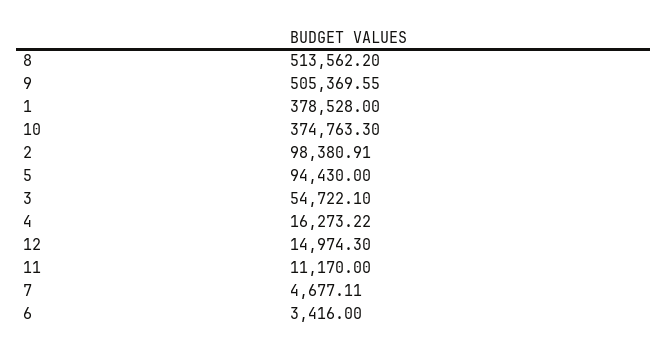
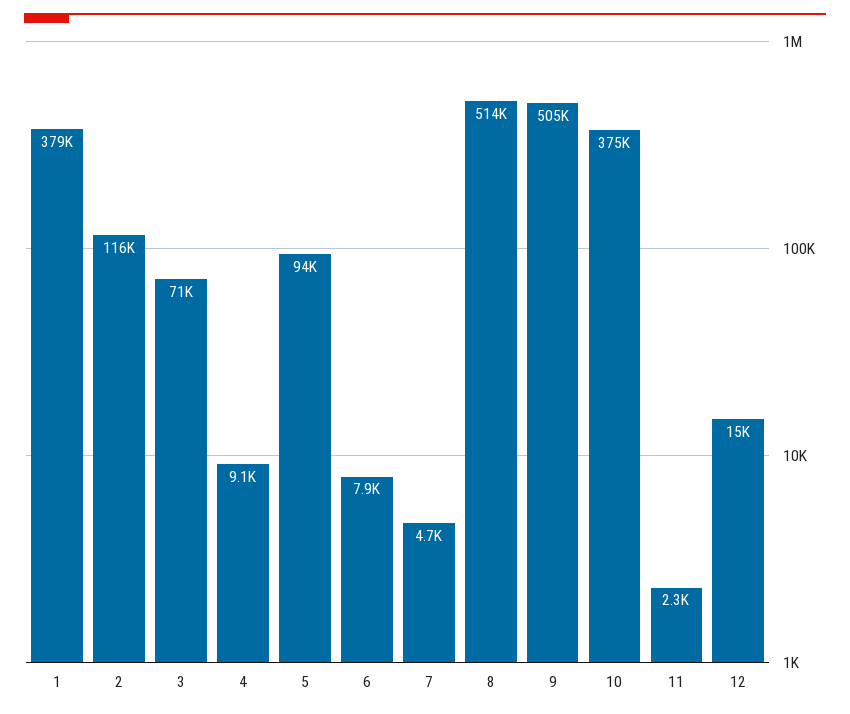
  {
    "8": 513562.2,
    "9": 505369.55,
    "1": 378528,
    "10": 374763.3,
-   "2": 98380.91,
+   "2": 116000,
    "5": 94430,
-   "3": 54722.1,
+   "3": 71000,
-   "4": 16273.22,
+   "4": 9100,
    "12": 14974.3,
-   "11": 11170,
+   "11": 2300,
    "7": 4677.11,
-   "6": 3416
+   "6": 7900
  }

